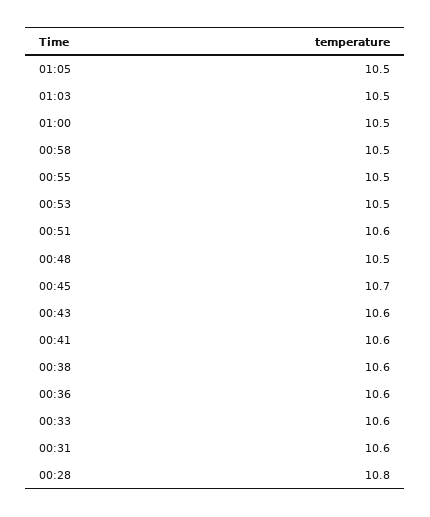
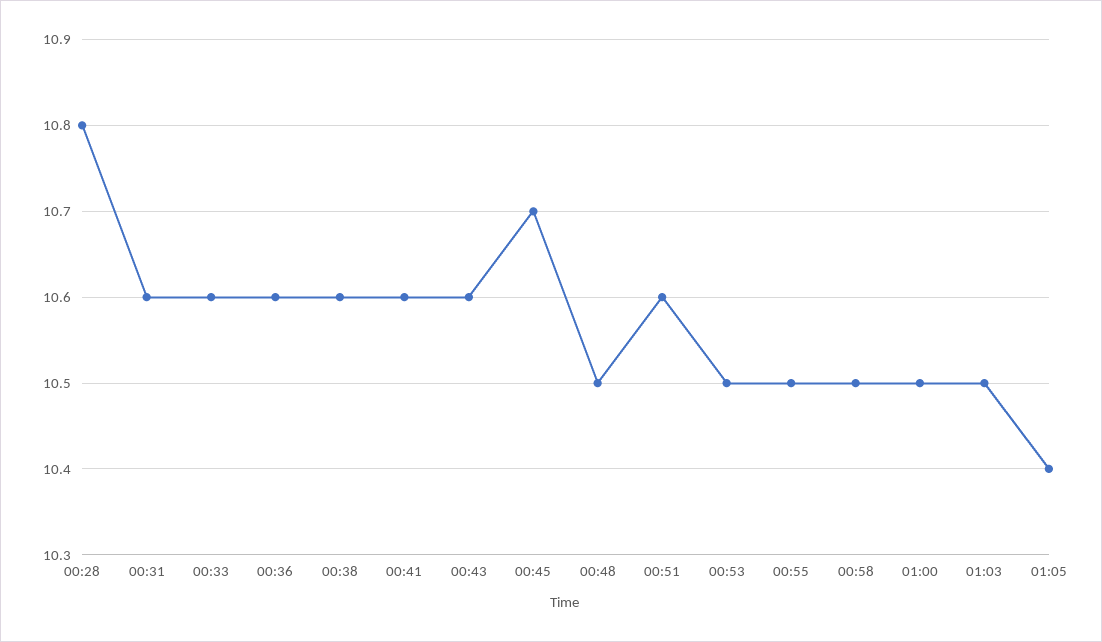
  {
-   "01:05": 10.5,
+   "01:05": 10.4,
    "01:03": 10.5,
    "01:00": 10.5,
    "00:58": 10.5,
    "00:55": 10.5,
    "00:53": 10.5,
    "00:51": 10.6,
    "00:48": 10.5,
    "00:45": 10.7,
    "00:43": 10.6,
    "00:41": 10.6,
    "00:38": 10.6,
    "00:36": 10.6,
    "00:33": 10.6,
    "00:31": 10.6,
    "00:28": 10.8
  }

